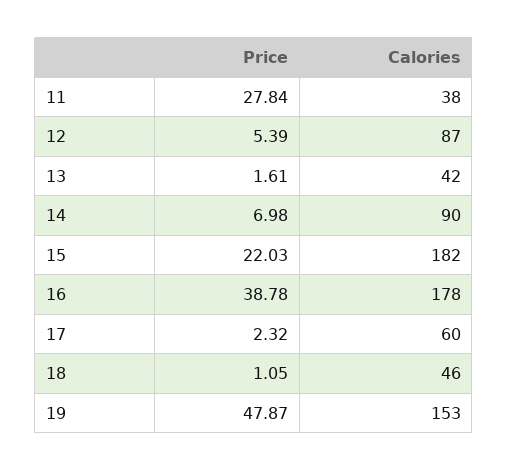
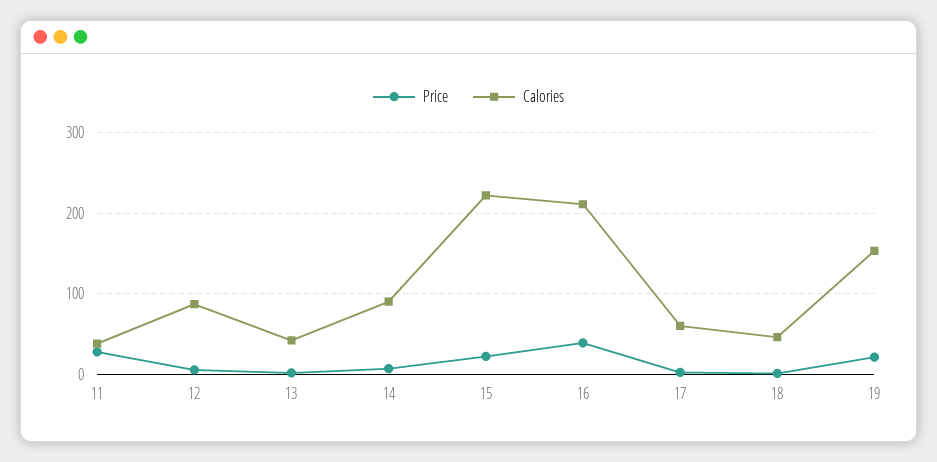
  {
    "Price": {
      "11": 27.84,
      "12": 5.39,
      "13": 1.61,
      "14": 6.98,
      "15": 22.03,
      "16": 38.78,
      "17": 2.32,
      "18": 1.05,
-     "19": 47.87
+     "19": 20
    },
    "Calories": {
      "11": 38,
      "12": 87,
      "13": 42,
      "14": 90,
-     "15": 182,
+     "15": 220,
-     "16": 178,
+     "16": 210,
      "17": 60,
      "18": 46,
      "19": 153
    }
  }

